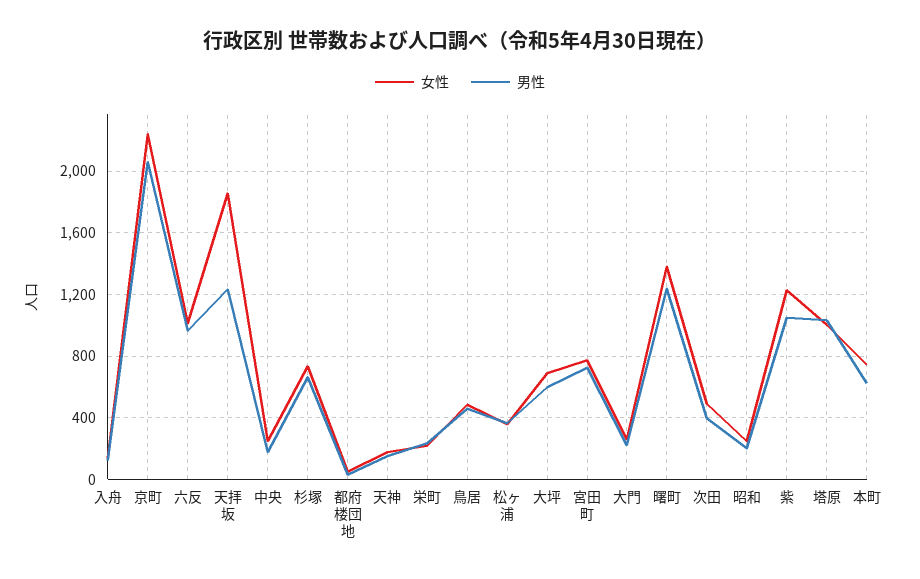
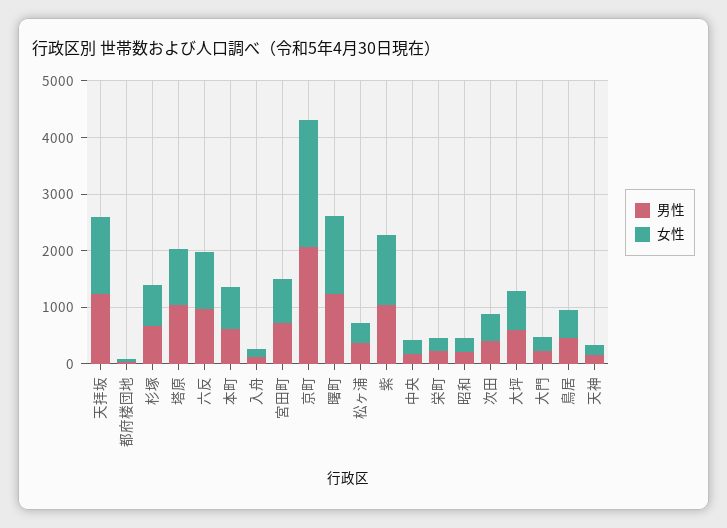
  {
    "女性": {
      "入舟": 150,
      "京町": 2250,
      "六反": 1000,
-     "天拝坂": 1850,
+     "天拝坂": 1400,
      "中央": 250,
      "杉塚": 750,
      "都府楼団地": 50,
      "天神": 200,
      "栄町": 200,
      "鳥居": 500,
      "松ヶ浦": 350,
      "大坪": 700,
      "宮田町": 800,
      "大門": 250,
      "曙町": 1400,
      "次田": 500,
      "昭和": 250,
      "紫": 1250,
      "塔原": 1000,
      "本町": 750
    },
    "男性": {
      "入舟": 150,
      "京町": 2050,
      "六反": 950,
      "天拝坂": 1250,
      "中央": 200,
      "杉塚": 650,
      "都府楼団地": 50,
      "天神": 150,
      "栄町": 250,
      "鳥居": 450,
      "松ヶ浦": 350,
      "大坪": 600,
      "宮田町": 750,
      "大門": 200,
      "曙町": 1250,
      "次田": 400,
      "昭和": 200,
      "紫": 1050,
      "塔原": 1050,
      "本町": 600
    }
  }

